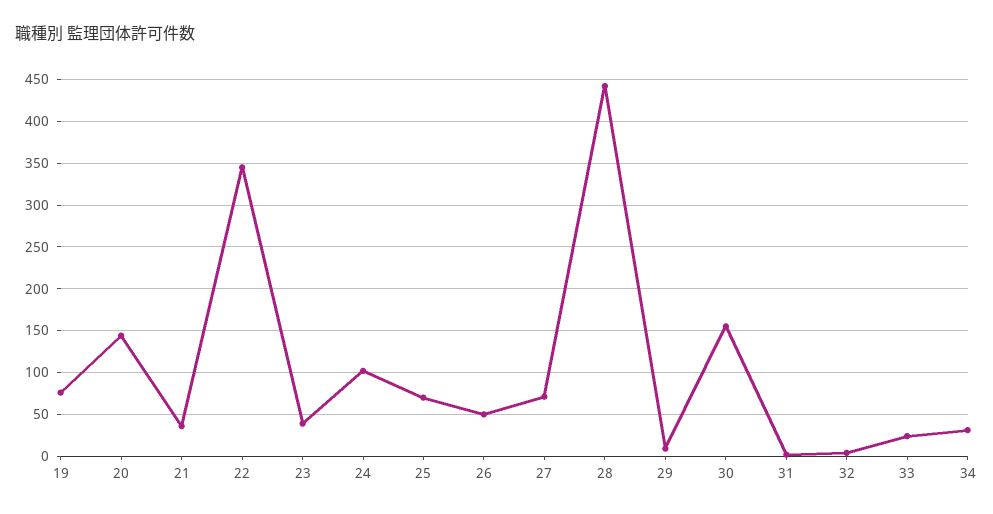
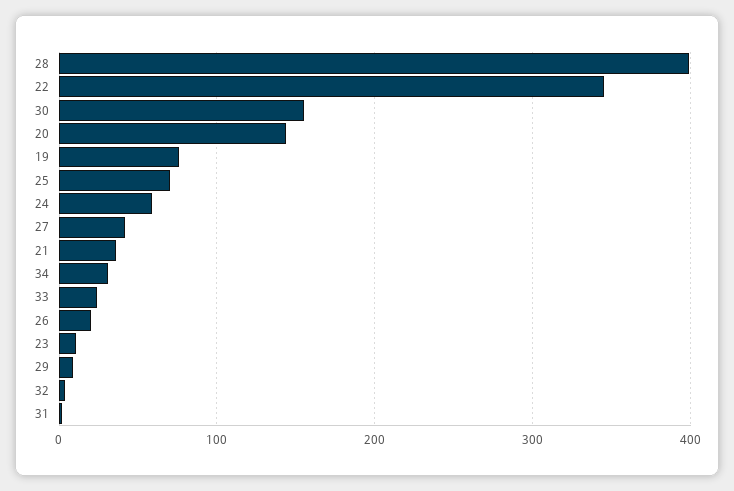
  {
    "19": 80,
    "20": 140,
    "21": 40,
    "22": 350,
-   "23": 40,
+   "23": 10,
-   "24": 100,
+   "24": 60,
    "25": 70,
-   "26": 50,
+   "26": 20,
-   "27": 70,
+   "27": 40,
-   "28": 440,
+   "28": 400,
    "29": 10,
    "30": 160,
    "31": 0,
    "32": 0,
    "33": 20,
    "34": 30
  }

